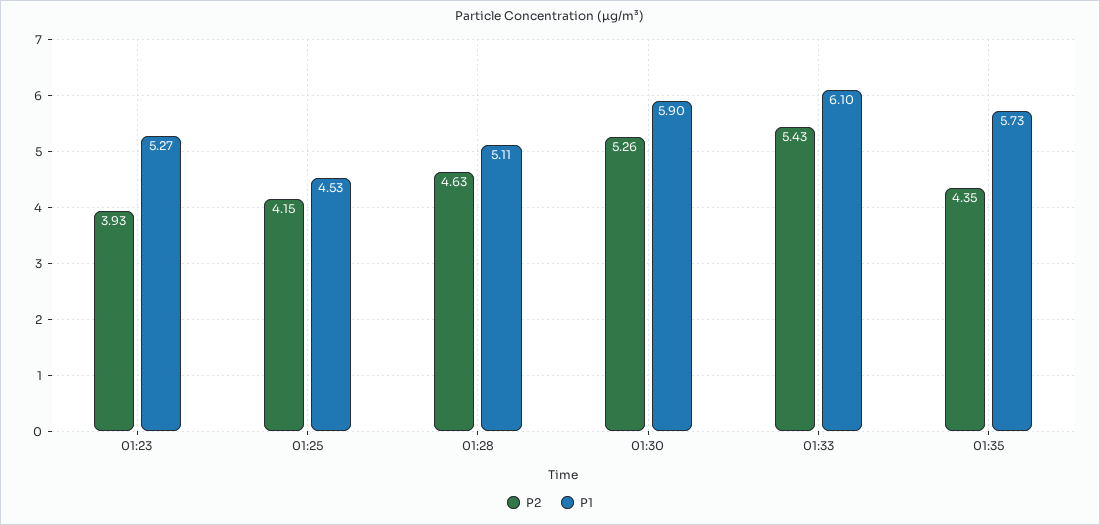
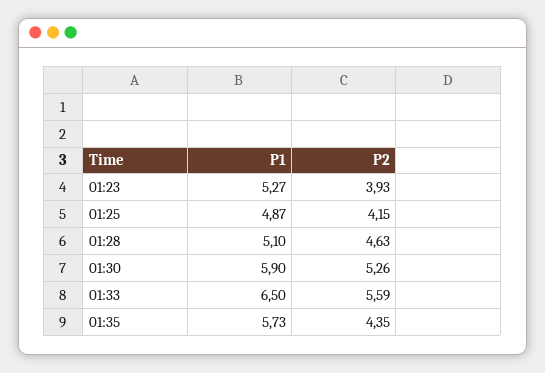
  {
    "P2": {
      "01:23": 3.93,
      "01:25": 4.15,
      "01:28": 4.63,
      "01:30": 5.26,
-     "01:33": 5.43,
+     "01:33": 5.59,
      "01:35": 4.35
    },
    "P1": {
      "01:23": 5.27,
-     "01:25": 4.53,
+     "01:25": 4.87,
-     "01:28": 5.11,
+     "01:28": 5.1,
      "01:30": 5.9,
-     "01:33": 6.1,
+     "01:33": 6.5,
      "01:35": 5.73
    }
  }

